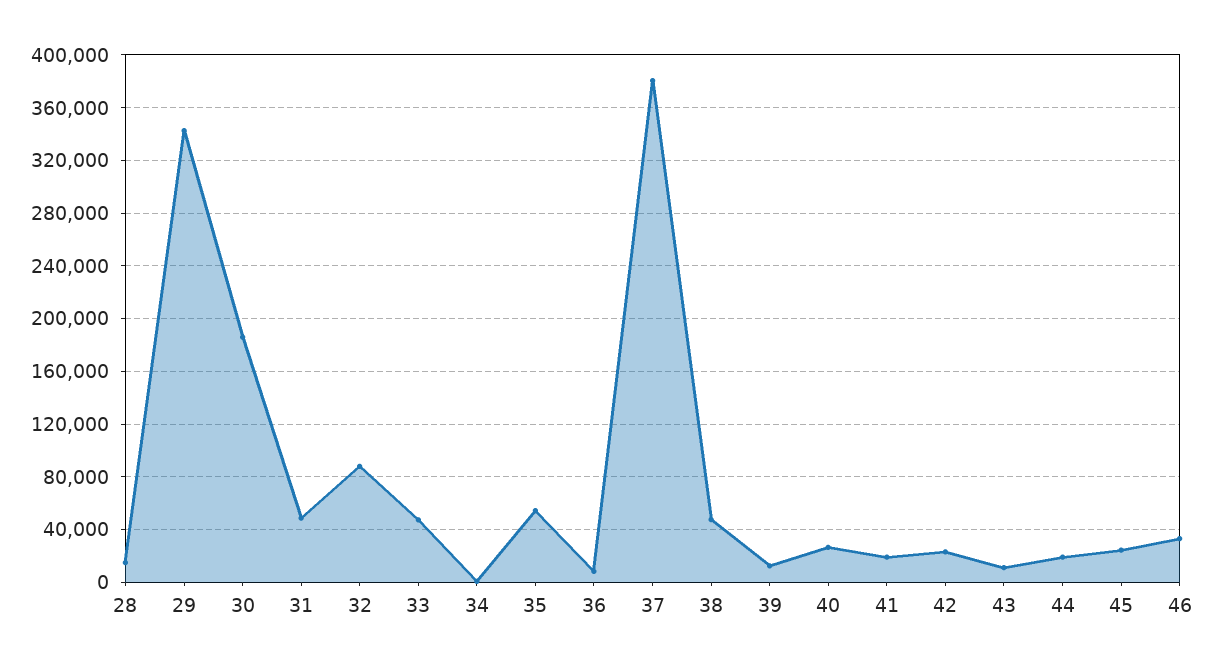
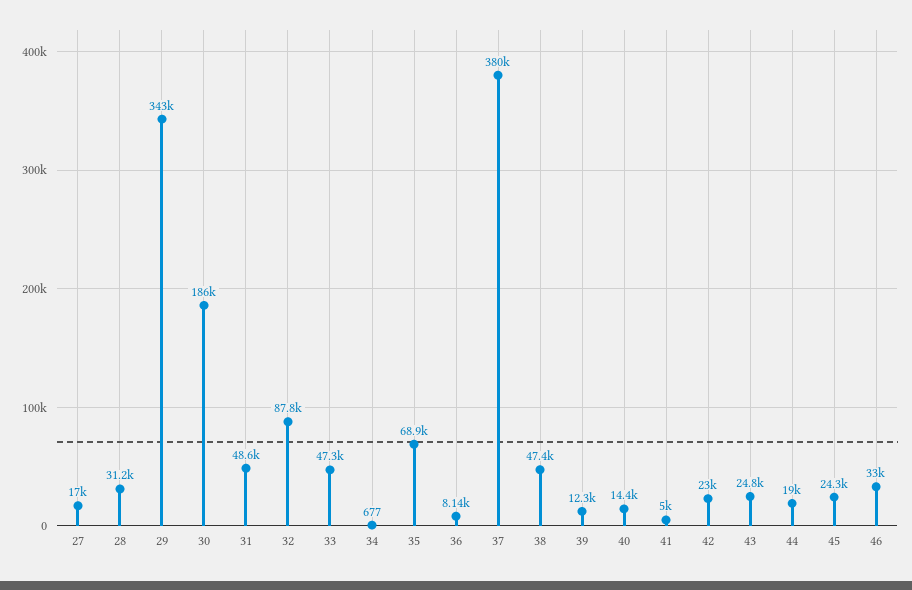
  {
-   "28": 15000,
+   "28": 31200,
    "29": 343000,
    "30": 186000,
    "31": 48600,
    "32": 87800,
    "33": 47300,
    "34": 677,
-   "35": 55000,
+   "35": 68900,
    "36": 8140,
    "37": 380000,
    "38": 47400,
    "39": 12300,
-   "40": 25000,
+   "40": 14400,
-   "41": 20000,
+   "41": 5000,
    "42": 23000,
-   "43": 10000,
+   "43": 24800,
    "44": 19000,
    "45": 24300,
-   "46": 33000
+   "46": 33000,
+   "27": 17000
  }

